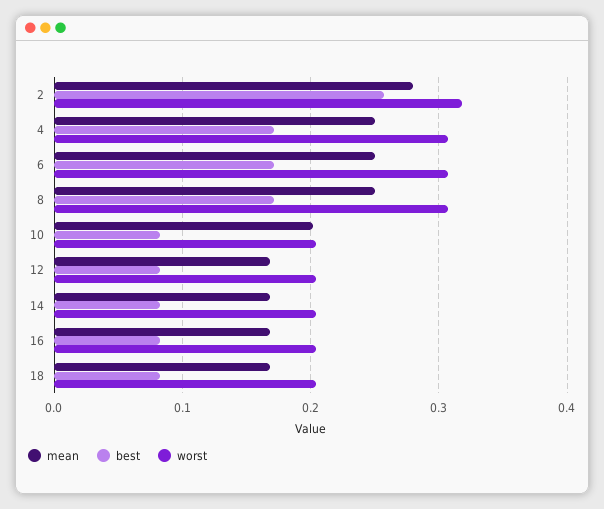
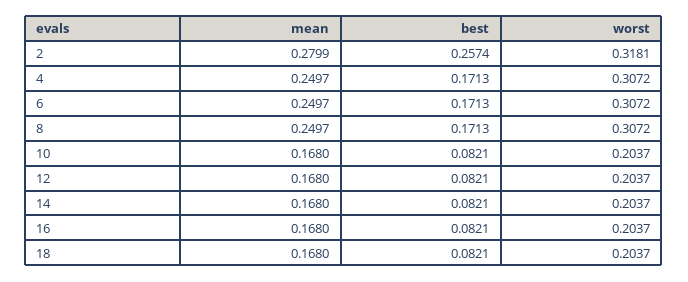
  {
    "mean": {
      "2": 0.2799,
      "4": 0.2497,
      "6": 0.2497,
      "8": 0.2497,
-     "10": 0.2,
+     "10": 0.168,
      "12": 0.168,
      "14": 0.168,
      "16": 0.168,
      "18": 0.168
    },
    "best": {
      "2": 0.2574,
      "4": 0.1713,
      "6": 0.1713,
      "8": 0.1713,
      "10": 0.0821,
      "12": 0.0821,
      "14": 0.0821,
      "16": 0.0821,
      "18": 0.0821
    },
    "worst": {
      "2": 0.3181,
      "4": 0.3072,
      "6": 0.3072,
      "8": 0.3072,
      "10": 0.2037,
      "12": 0.2037,
      "14": 0.2037,
      "16": 0.2037,
      "18": 0.2037
    }
  }

